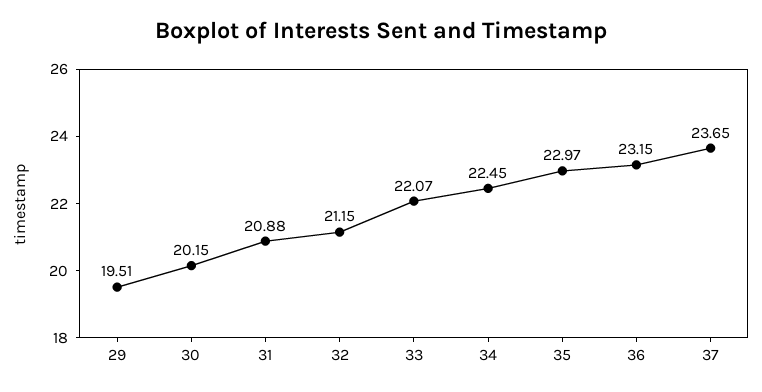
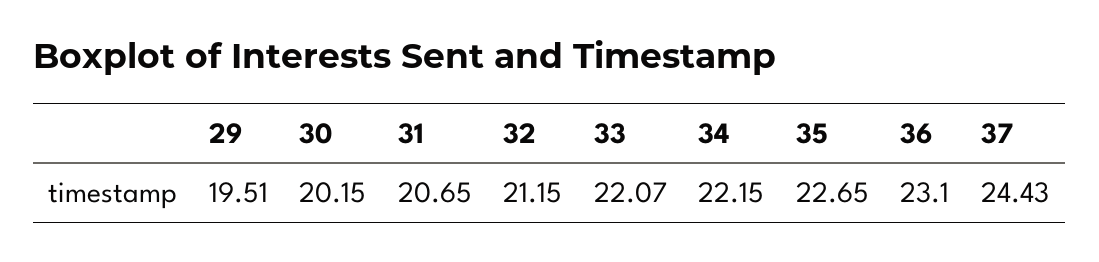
  {
    "29": 19.51,
    "30": 20.15,
-   "31": 20.88,
+   "31": 20.65,
    "32": 21.15,
    "33": 22.07,
-   "34": 22.45,
+   "34": 22.15,
-   "35": 22.97,
+   "35": 22.65,
-   "36": 23.15,
+   "36": 23.1,
-   "37": 23.65
+   "37": 24.43
  }

